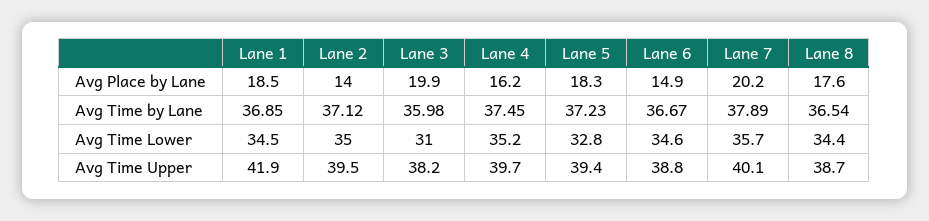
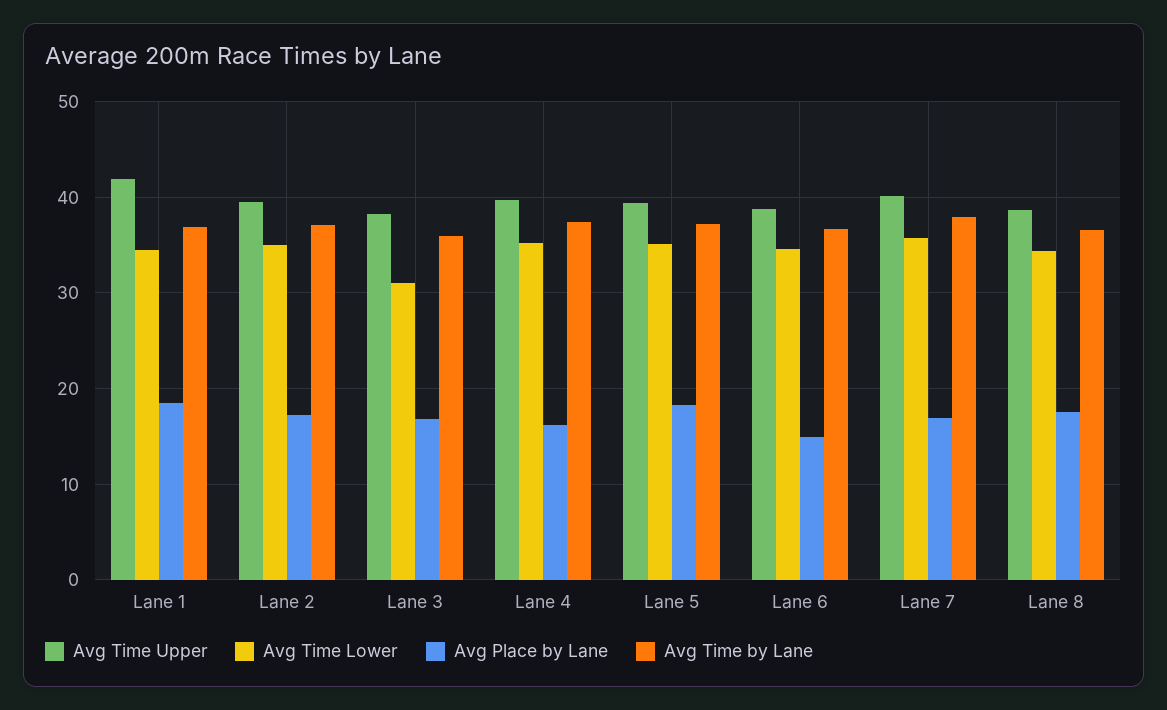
  {
    "Avg Place by Lane": {
      "Lane 1": 18.5,
-     "Lane 2": 14,
+     "Lane 2": 17,
-     "Lane 3": 19.9,
+     "Lane 3": 17,
      "Lane 4": 16.2,
      "Lane 5": 18.3,
      "Lane 6": 14.9,
-     "Lane 7": 20.2,
+     "Lane 7": 17,
      "Lane 8": 17.6
    },
    "Avg Time by Lane": {
      "Lane 1": 36.85,
      "Lane 2": 37.12,
      "Lane 3": 35.98,
      "Lane 4": 37.45,
      "Lane 5": 37.23,
      "Lane 6": 36.67,
      "Lane 7": 37.89,
      "Lane 8": 36.54
    },
    "Avg Time Lower": {
      "Lane 1": 34.5,
      "Lane 2": 35,
      "Lane 3": 31,
      "Lane 4": 35.2,
-     "Lane 5": 32.8,
+     "Lane 5": 35,
      "Lane 6": 34.6,
      "Lane 7": 35.7,
      "Lane 8": 34.4
    },
    "Avg Time Upper": {
      "Lane 1": 41.9,
      "Lane 2": 39.5,
      "Lane 3": 38.2,
      "Lane 4": 39.7,
      "Lane 5": 39.4,
      "Lane 6": 38.8,
      "Lane 7": 40.1,
      "Lane 8": 38.7
    }
  }

